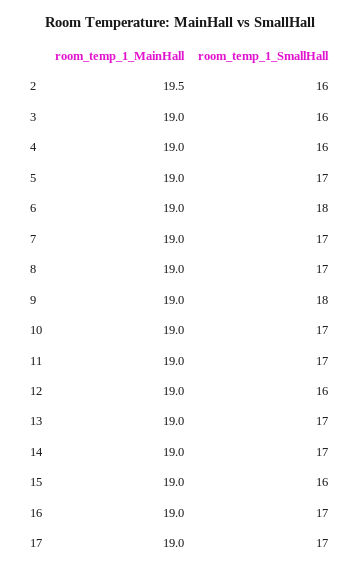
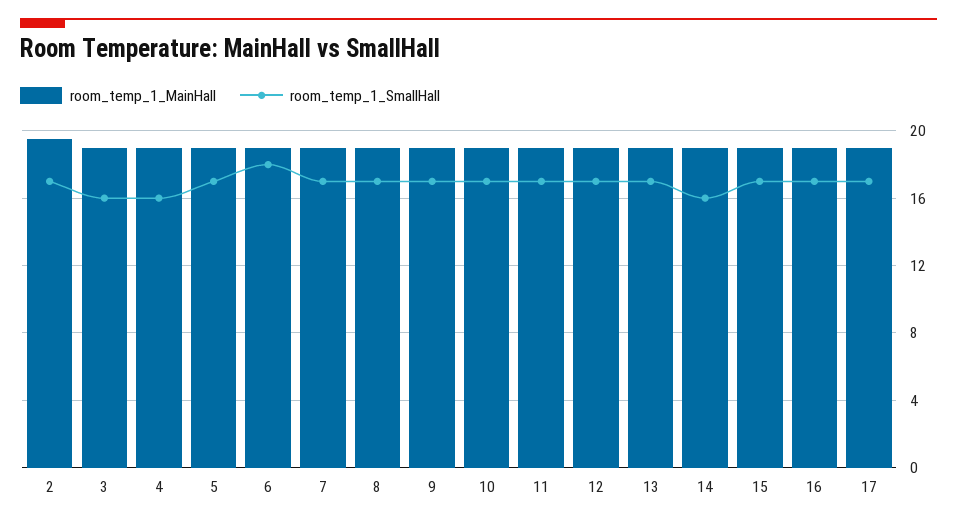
  {
    "room_temp_1_MainHall": {
      "2": 19.5,
      "3": 19,
      "4": 19,
      "5": 19,
      "6": 19,
      "7": 19,
      "8": 19,
      "9": 19,
      "10": 19,
      "11": 19,
      "12": 19,
      "13": 19,
      "14": 19,
      "15": 19,
      "16": 19,
      "17": 19
    },
    "room_temp_1_SmallHall": {
-     "2": 16,
+     "2": 17,
      "3": 16,
      "4": 16,
      "5": 17,
      "6": 18,
      "7": 17,
      "8": 17,
-     "9": 18,
+     "9": 17,
      "10": 17,
      "11": 17,
-     "12": 16,
+     "12": 17,
      "13": 17,
-     "14": 17,
+     "14": 16,
-     "15": 16,
+     "15": 17,
      "16": 17,
      "17": 17
    }
  }

